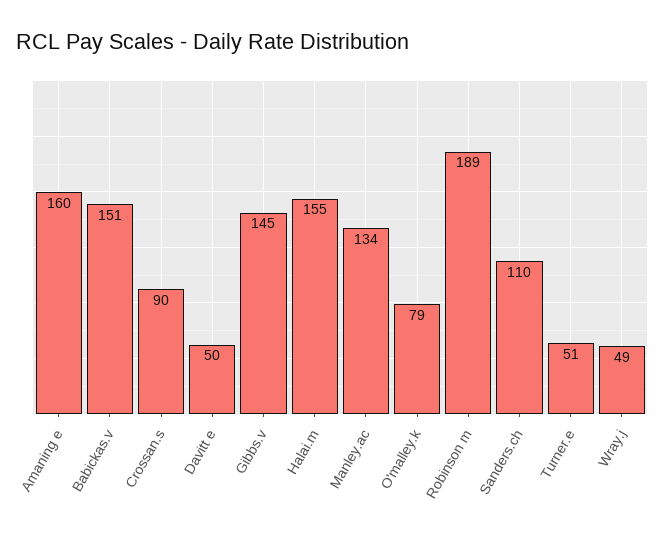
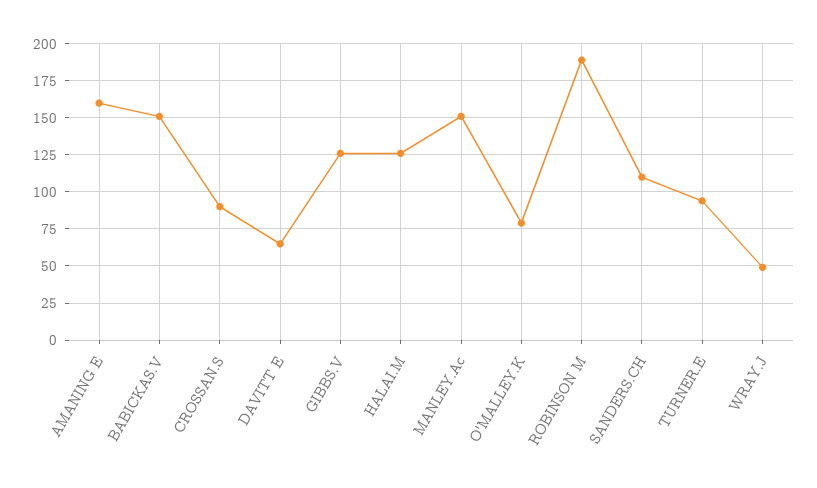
  {
    "Amaning e": 160,
    "Babickas.v": 151,
    "Crossan.s": 90,
-   "Davitt e": 50,
+   "Davitt e": 65,
-   "Gibbs.v": 145,
+   "Gibbs.v": 125,
-   "Halai.m": 155,
+   "Halai.m": 125,
-   "Manley.ac": 134,
+   "Manley.ac": 150,
    "O'malley.k": 79,
    "Robinson m": 189,
    "Sanders.ch": 110,
-   "Turner.e": 51,
+   "Turner.e": 95,
    "Wray.j": 49
  }

